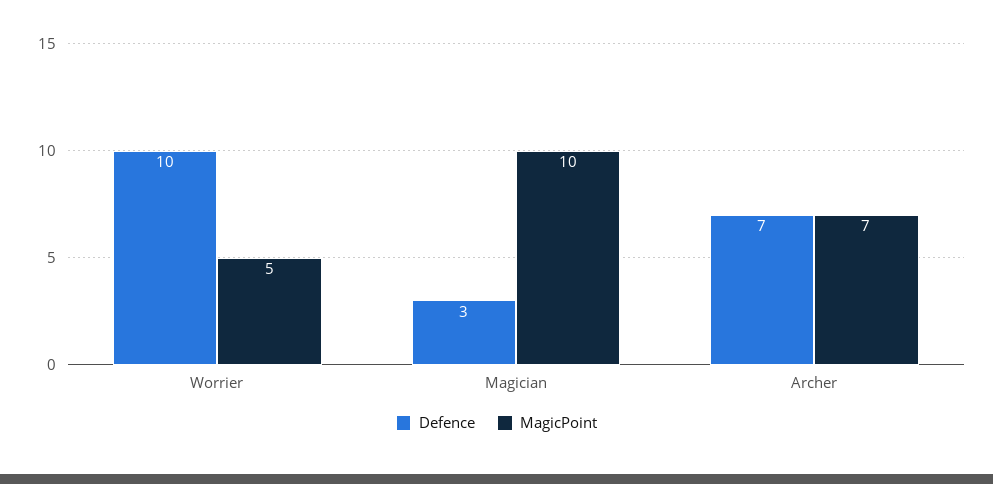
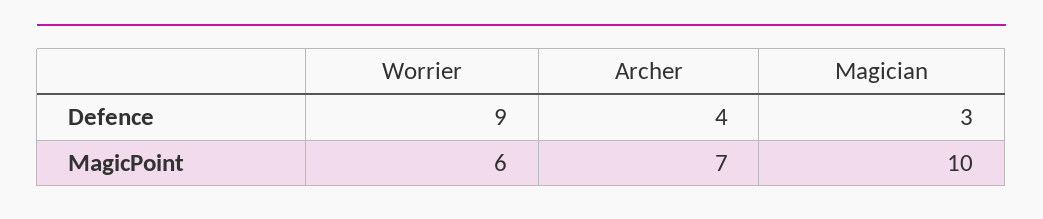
  {
    "Defence": {
-     "Worrier": 10,
+     "Worrier": 9,
      "Magician": 3,
-     "Archer": 7
+     "Archer": 4
    },
    "MagicPoint": {
-     "Worrier": 5,
+     "Worrier": 6,
      "Magician": 10,
      "Archer": 7
    }
  }

